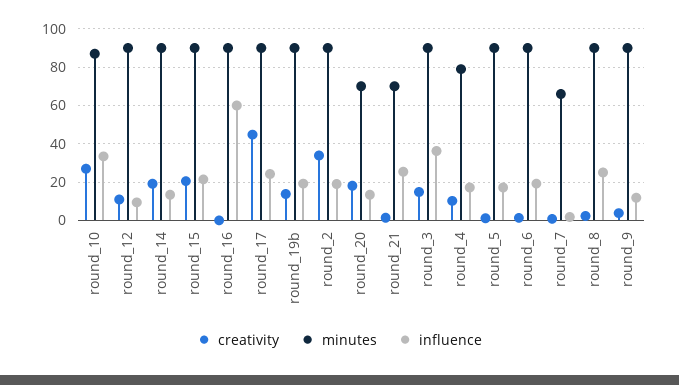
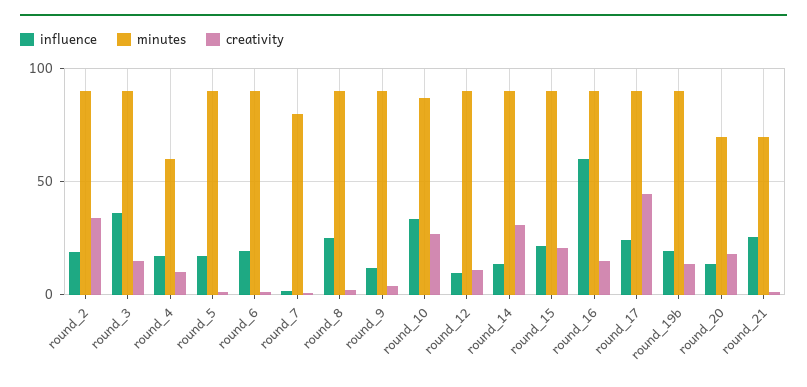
  {
    "creativity": {
      "round_10": 25,
      "round_12": 10,
-     "round_14": 20,
+     "round_14": 30,
      "round_15": 20,
-     "round_16": 0,
+     "round_16": 15,
      "round_17": 45,
      "round_19b": 15,
      "round_2": 35,
      "round_20": 20,
      "round_21": 0,
      "round_3": 15,
      "round_4": 10,
      "round_5": 0,
      "round_6": 0,
      "round_7": 0,
      "round_8": 0,
      "round_9": 5
    },
    "minutes": {
      "round_10": 85,
      "round_12": 90,
      "round_14": 90,
      "round_15": 90,
      "round_16": 90,
      "round_17": 90,
      "round_19b": 90,
      "round_2": 90,
      "round_20": 70,
      "round_21": 70,
      "round_3": 90,
-     "round_4": 80,
+     "round_4": 60,
      "round_5": 90,
      "round_6": 90,
-     "round_7": 65,
+     "round_7": 80,
      "round_8": 90,
      "round_9": 90
    },
    "influence": {
      "round_10": 35,
      "round_12": 10,
      "round_14": 15,
      "round_15": 20,
      "round_16": 60,
      "round_17": 25,
      "round_19b": 20,
      "round_2": 20,
      "round_20": 15,
      "round_21": 25,
      "round_3": 35,
      "round_4": 15,
      "round_5": 15,
      "round_6": 20,
      "round_7": 0,
      "round_8": 25,
      "round_9": 10
    }
  }

